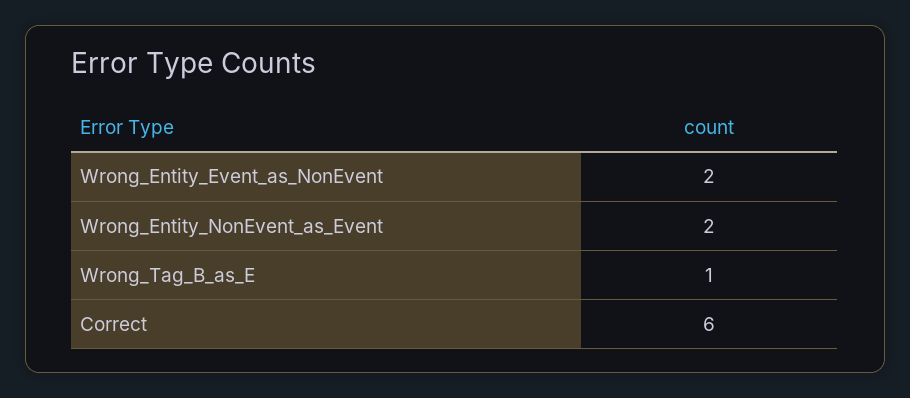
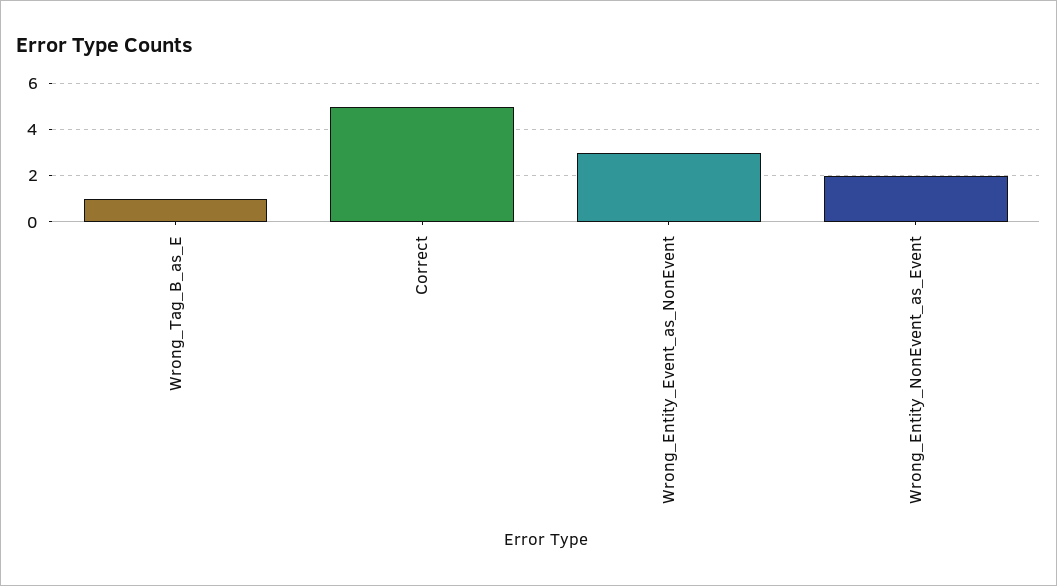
  {
-   "Wrong_Entity_Event_as_NonEvent": 2,
+   "Wrong_Entity_Event_as_NonEvent": 3,
    "Wrong_Entity_NonEvent_as_Event": 2,
    "Wrong_Tag_B_as_E": 1,
-   "Correct": 6
+   "Correct": 5
  }

